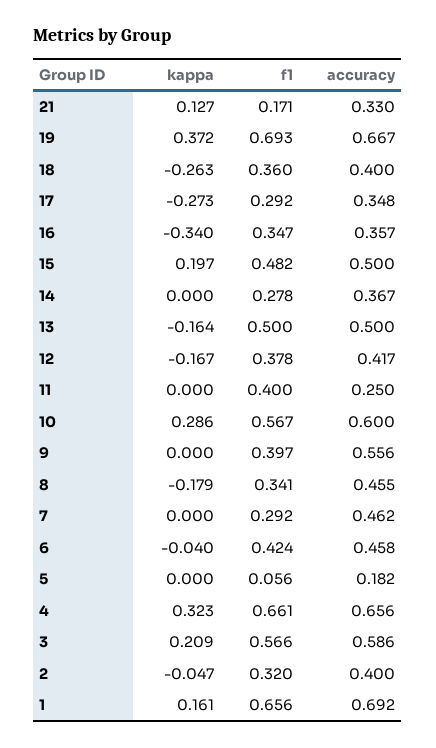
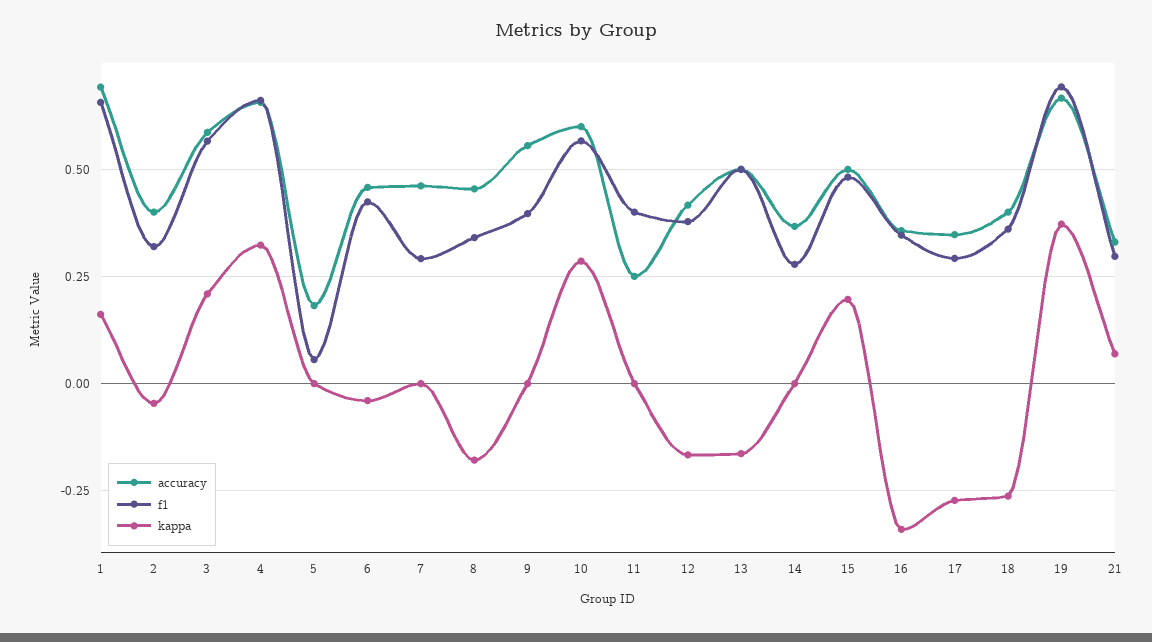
  {
    "kappa": {
-     "21": 0.127,
+     "21": 0.075,
      "19": 0.372,
      "18": -0.263,
      "17": -0.273,
      "16": -0.34,
      "15": 0.197,
      "14": 0,
      "13": -0.164,
      "12": -0.167,
      "11": 0,
      "10": 0.286,
      "9": 0,
      "8": -0.179,
      "7": 0,
      "6": -0.04,
      "5": 0,
      "4": 0.323,
      "3": 0.209,
      "2": -0.047,
      "1": 0.161
    },
    "f1": {
-     "21": 0.171,
+     "21": 0.3,
      "19": 0.693,
      "18": 0.36,
      "17": 0.292,
      "16": 0.347,
      "15": 0.482,
      "14": 0.278,
      "13": 0.5,
      "12": 0.378,
      "11": 0.4,
      "10": 0.567,
      "9": 0.397,
      "8": 0.341,
      "7": 0.292,
      "6": 0.424,
      "5": 0.056,
      "4": 0.661,
      "3": 0.566,
      "2": 0.32,
      "1": 0.656
    },
    "accuracy": {
      "21": 0.33,
      "19": 0.667,
      "18": 0.4,
      "17": 0.348,
      "16": 0.357,
      "15": 0.5,
      "14": 0.367,
      "13": 0.5,
      "12": 0.417,
      "11": 0.25,
      "10": 0.6,
      "9": 0.556,
      "8": 0.455,
      "7": 0.462,
      "6": 0.458,
      "5": 0.182,
      "4": 0.656,
      "3": 0.586,
      "2": 0.4,
      "1": 0.692
    }
  }

